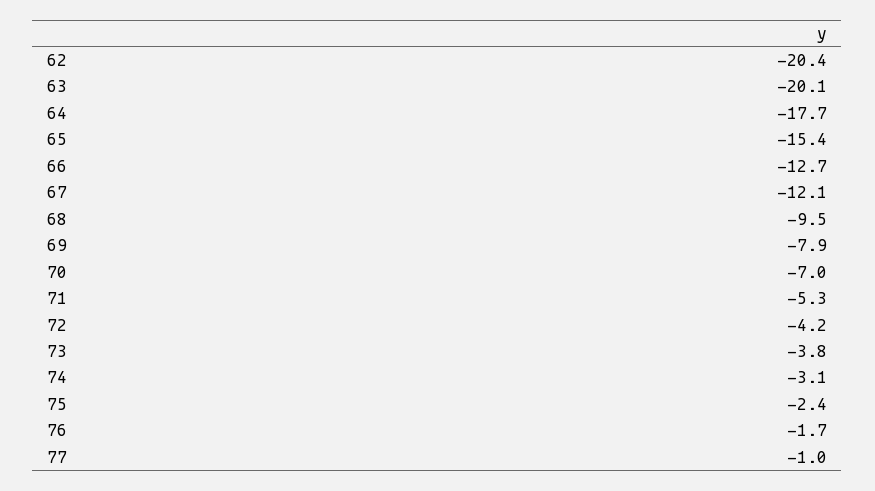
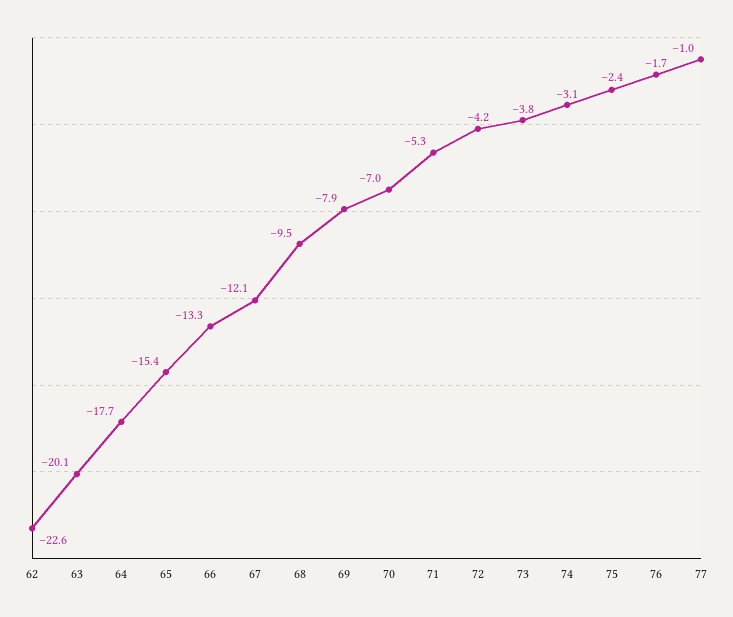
  {
-   "62": -20.4,
+   "62": -22.6,
    "63": -20.1,
    "64": -17.7,
    "65": -15.4,
-   "66": -12.7,
+   "66": -13.3,
    "67": -12.1,
    "68": -9.5,
    "69": -7.9,
    "70": -7,
    "71": -5.3,
    "72": -4.2,
    "73": -3.8,
    "74": -3.1,
    "75": -2.4,
    "76": -1.7,
    "77": -1
  }

